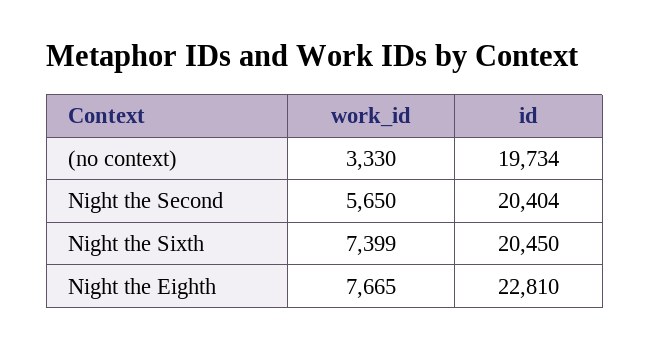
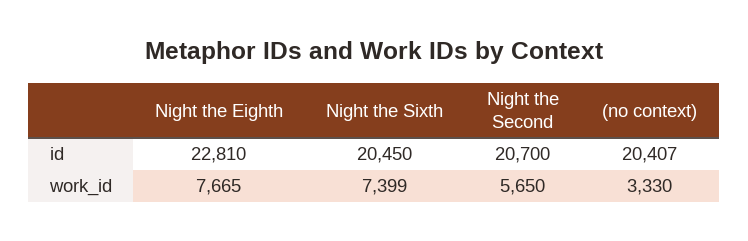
  {
    "work_id": {
      "(no context)": 3330,
      "Night the Second": 5650,
      "Night the Sixth": 7399,
      "Night the Eighth": 7665
    },
    "id": {
-     "(no context)": 19734,
+     "(no context)": 20407,
-     "Night the Second": 20404,
+     "Night the Second": 20700,
      "Night the Sixth": 20450,
      "Night the Eighth": 22810
    }
  }

